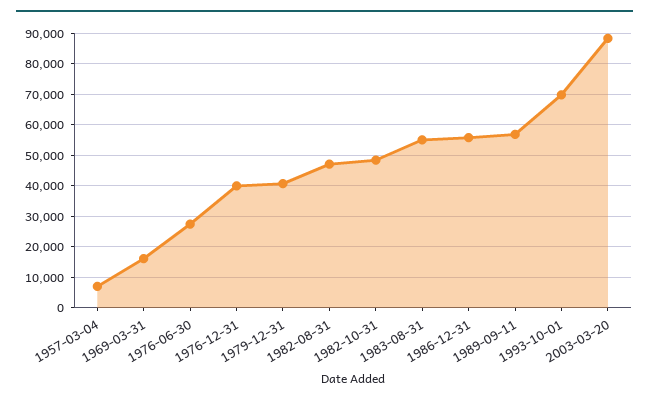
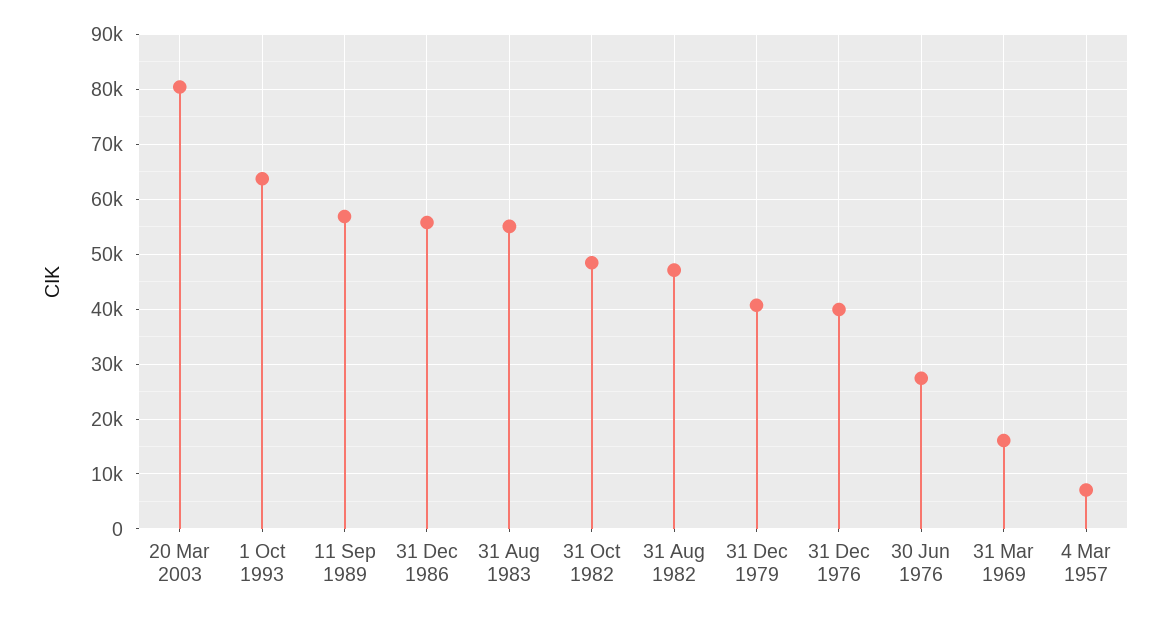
  {
    "1957-03-04": 8000,
    "1969-03-31": 16000,
    "1976-06-30": 28000,
    "1976-12-31": 40000,
    "1979-12-31": 40000,
    "1982-08-31": 48000,
    "1982-10-31": 48000,
    "1983-08-31": 56000,
    "1986-12-31": 56000,
    "1989-09-11": 56000,
-   "1993-10-01": 70000,
+   "1993-10-01": 64000,
-   "2003-03-20": 88000
+   "2003-03-20": 80000
  }

